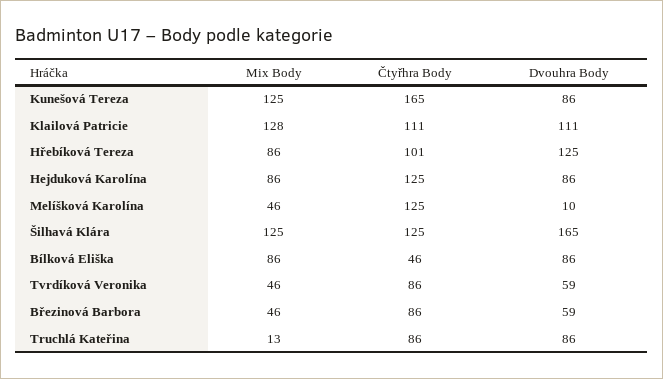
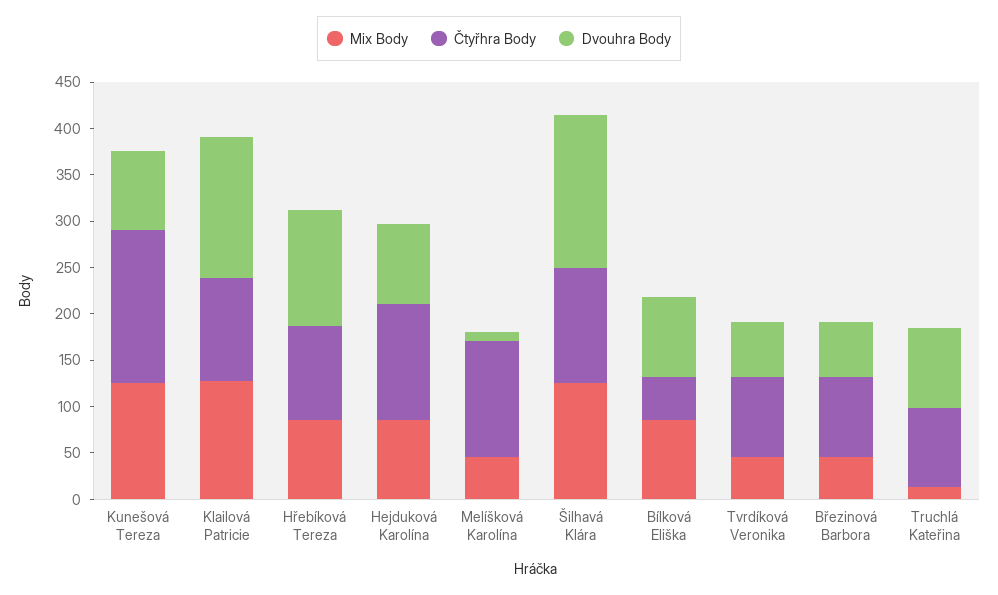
  {
    "Mix Body": {
      "Kunešová Tereza": 125,
      "Klailová Patricie": 128,
      "Hřebíková Tereza": 86,
      "Hejduková Karolína": 86,
      "Melíšková Karolína": 46,
      "Šilhavá Klára": 125,
      "Bílková Eliška": 86,
      "Tvrdíková Veronika": 46,
      "Březinová Barbora": 46,
      "Truchlá Kateřina": 13
    },
    "Čtyřhra Body": {
      "Kunešová Tereza": 165,
      "Klailová Patricie": 111,
      "Hřebíková Tereza": 101,
      "Hejduková Karolína": 125,
      "Melíšková Karolína": 125,
      "Šilhavá Klára": 125,
      "Bílková Eliška": 46,
      "Tvrdíková Veronika": 86,
      "Březinová Barbora": 86,
      "Truchlá Kateřina": 86
    },
    "Dvouhra Body": {
      "Kunešová Tereza": 86,
-     "Klailová Patricie": 111,
+     "Klailová Patricie": 150,
      "Hřebíková Tereza": 125,
      "Hejduková Karolína": 86,
      "Melíšková Karolína": 10,
      "Šilhavá Klára": 165,
      "Bílková Eliška": 86,
      "Tvrdíková Veronika": 59,
      "Březinová Barbora": 59,
      "Truchlá Kateřina": 86
    }
  }

